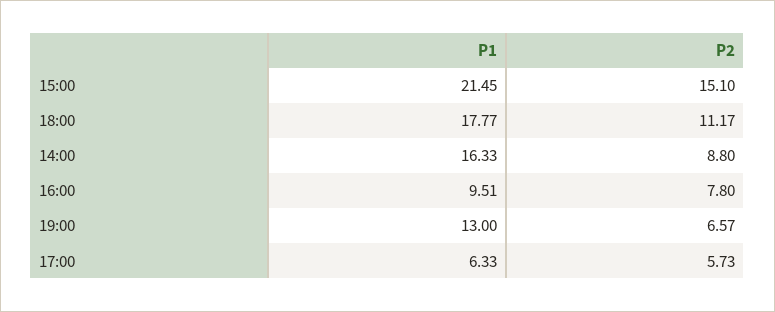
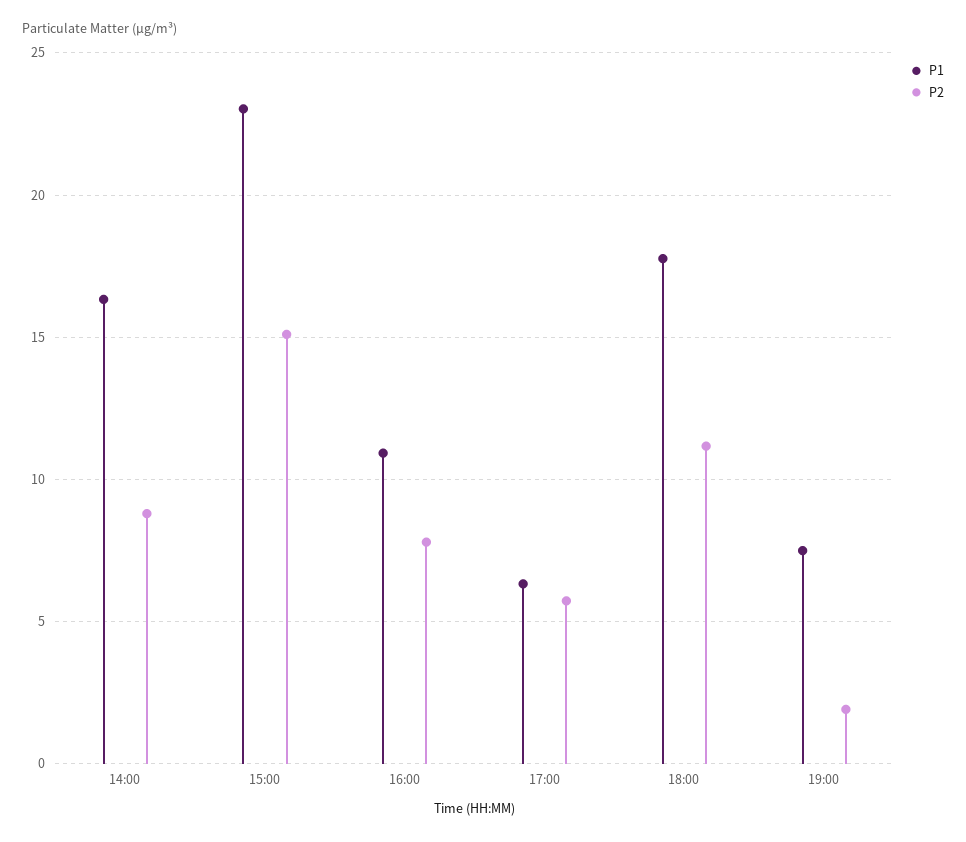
  {
    "P1": {
-     "15:00": 21.45,
+     "15:00": 23,
      "18:00": 17.77,
      "14:00": 16.33,
-     "16:00": 9.51,
+     "16:00": 11,
-     "19:00": 13,
+     "19:00": 7.5,
      "17:00": 6.33
    },
    "P2": {
      "15:00": 15.1,
      "18:00": 11.17,
      "14:00": 8.8,
      "16:00": 7.8,
-     "19:00": 6.57,
+     "19:00": 2,
      "17:00": 5.73
    }
  }

